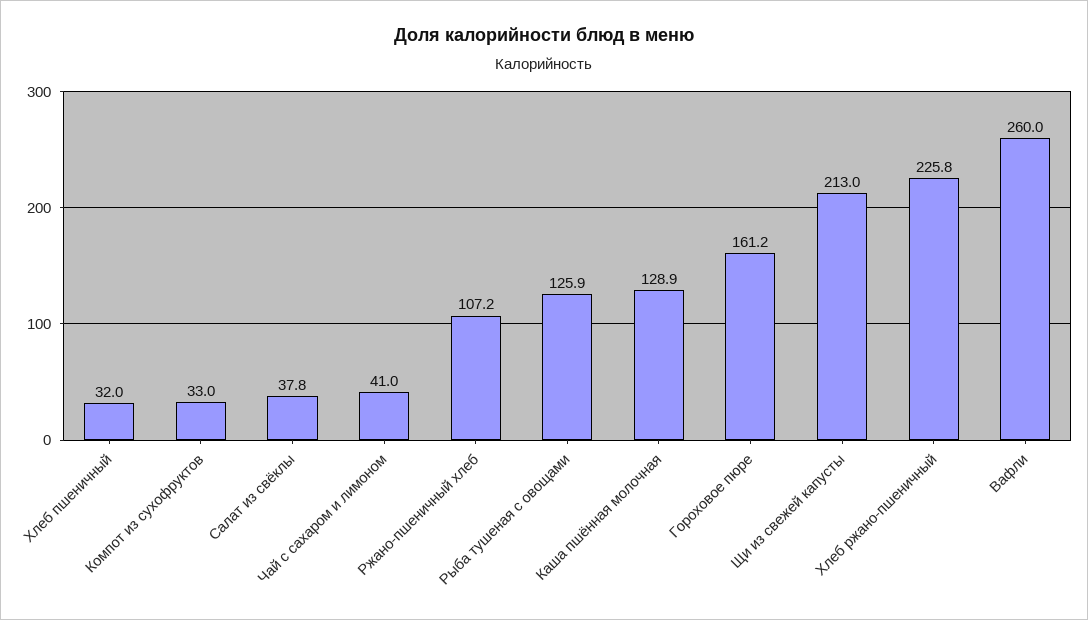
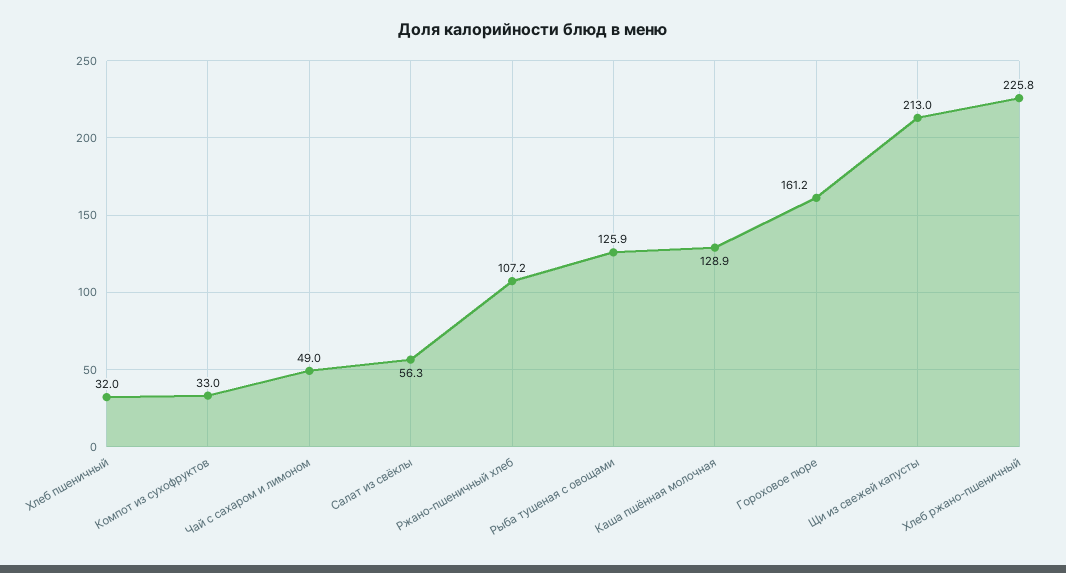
  {
    "Хлеб пшеничный": 32,
    "Компот из сухофруктов": 33,
-   "Салат из свёклы": 37.8,
+   "Салат из свёклы": 56.3,
-   "Чай с сахаром и лимоном": 41,
+   "Чай с сахаром и лимоном": 49,
    "Ржано-пшеничный хлеб": 107.2,
    "Рыба тушеная с овощами": 125.9,
    "Каша пшённая молочная": 128.9,
    "Гороховое пюре": 161.2,
    "Щи из свежей капусты": 213,
-   "Хлеб ржано-пшеничный": 225.8,
+   "Хлеб ржано-пшеничный": 225.8
-   "Вафли": 260
  }

